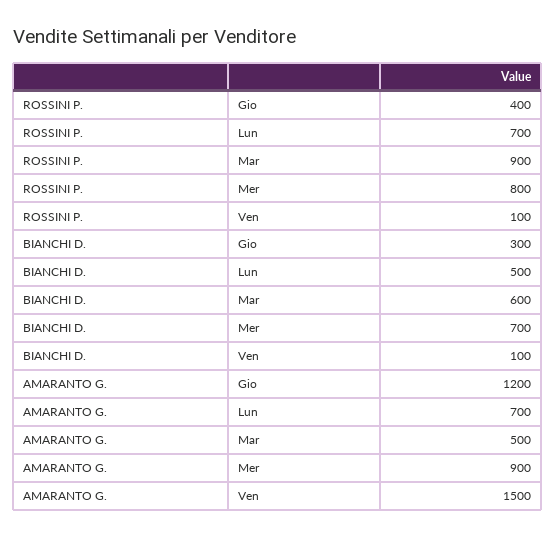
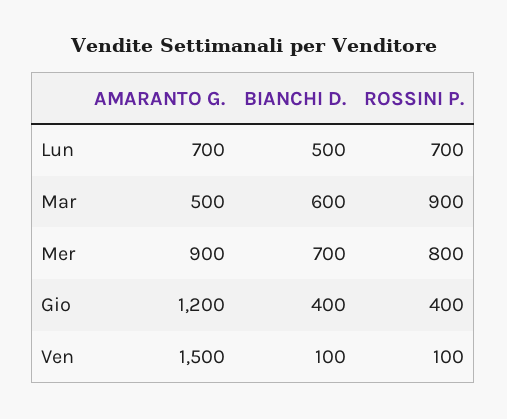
  {
    "ROSSINI P.": {
      "Gio": 400,
      "Lun": 700,
      "Mar": 900,
      "Mer": 800,
      "Ven": 100
    },
    "BIANCHI D.": {
-     "Gio": 300,
+     "Gio": 400,
      "Lun": 500,
      "Mar": 600,
      "Mer": 700,
      "Ven": 100
    },
    "AMARANTO G.": {
      "Gio": 1200,
      "Lun": 700,
      "Mar": 500,
      "Mer": 900,
      "Ven": 1500
    }
  }

